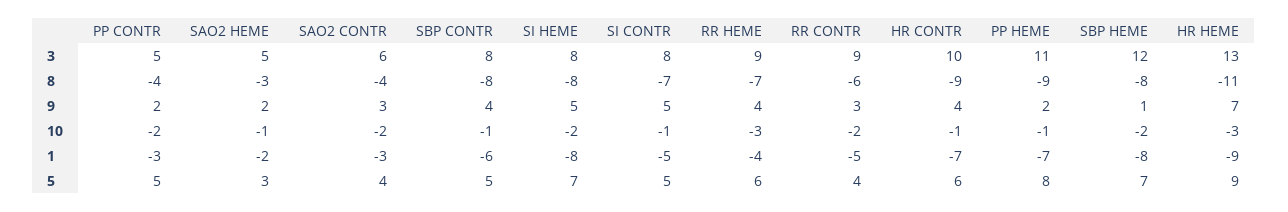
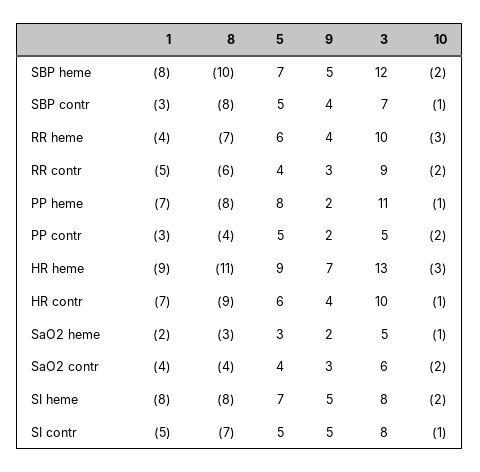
  {
    "PP CONTR": {
      "3": 5,
      "8": -4,
      "9": 2,
      "10": -2,
      "1": -3,
      "5": 5
    },
    "SAO2 HEME": {
      "3": 5,
      "8": -3,
      "9": 2,
      "10": -1,
      "1": -2,
      "5": 3
    },
    "SAO2 CONTR": {
      "3": 6,
      "8": -4,
      "9": 3,
      "10": -2,
-     "1": -3,
+     "1": -4,
      "5": 4
    },
    "SBP CONTR": {
-     "3": 8,
+     "3": 7,
      "8": -8,
      "9": 4,
      "10": -1,
-     "1": -6,
+     "1": -3,
      "5": 5
    },
    "SI HEME": {
      "3": 8,
      "8": -8,
      "9": 5,
      "10": -2,
      "1": -8,
      "5": 7
    },
    "SI CONTR": {
      "3": 8,
      "8": -7,
      "9": 5,
      "10": -1,
      "1": -5,
      "5": 5
    },
    "RR HEME": {
-     "3": 9,
+     "3": 10,
      "8": -7,
      "9": 4,
      "10": -3,
      "1": -4,
      "5": 6
    },
    "RR CONTR": {
      "3": 9,
      "8": -6,
      "9": 3,
      "10": -2,
      "1": -5,
      "5": 4
    },
    "HR CONTR": {
      "3": 10,
      "8": -9,
      "9": 4,
      "10": -1,
      "1": -7,
      "5": 6
    },
    "PP HEME": {
      "3": 11,
-     "8": -9,
+     "8": -8,
      "9": 2,
      "10": -1,
      "1": -7,
      "5": 8
    },
    "SBP HEME": {
      "3": 12,
-     "8": -8,
+     "8": -10,
-     "9": 1,
+     "9": 5,
      "10": -2,
      "1": -8,
      "5": 7
    },
    "HR HEME": {
      "3": 13,
      "8": -11,
      "9": 7,
      "10": -3,
      "1": -9,
      "5": 9
    }
  }

